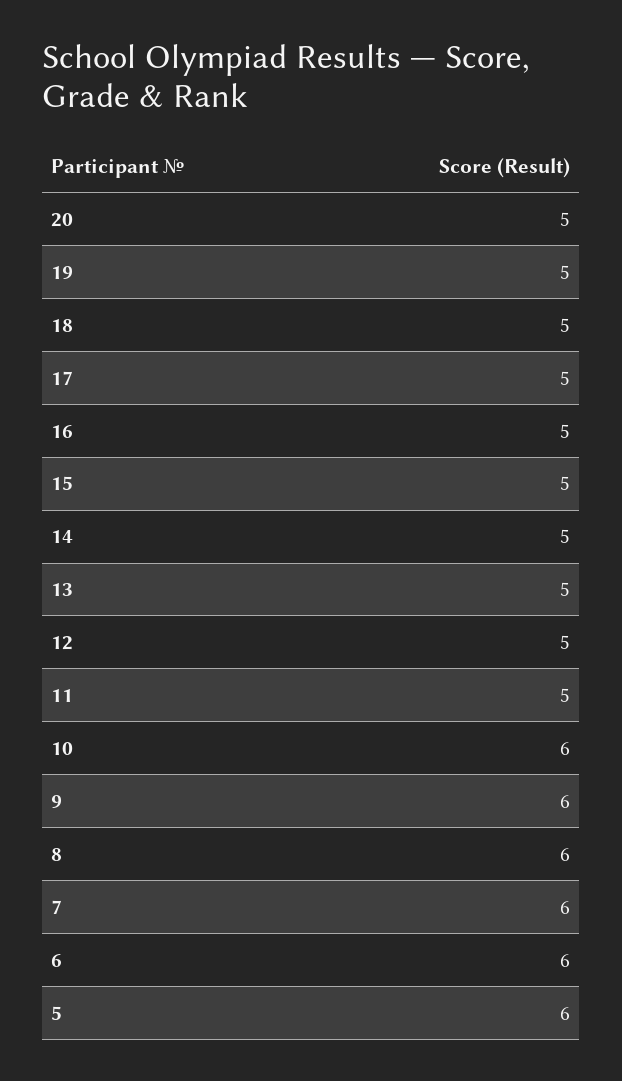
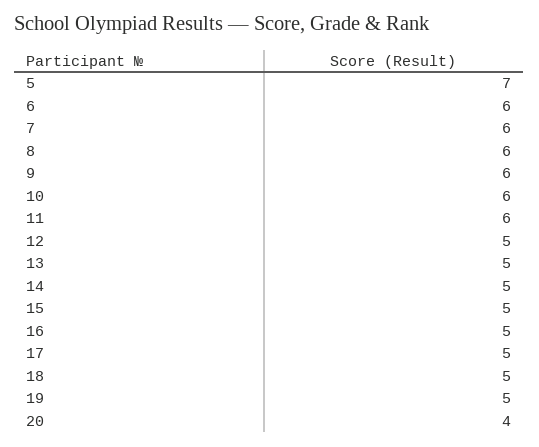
  {
-   "20": 5,
+   "20": 4,
    "19": 5,
    "18": 5,
    "17": 5,
    "16": 5,
    "15": 5,
    "14": 5,
    "13": 5,
    "12": 5,
-   "11": 5,
+   "11": 6,
    "10": 6,
    "9": 6,
    "8": 6,
    "7": 6,
    "6": 6,
-   "5": 6
+   "5": 7
  }

